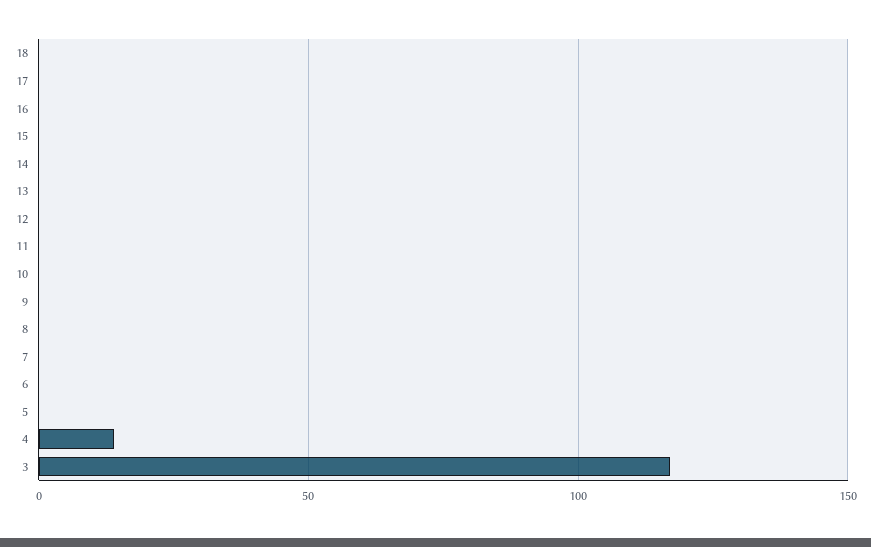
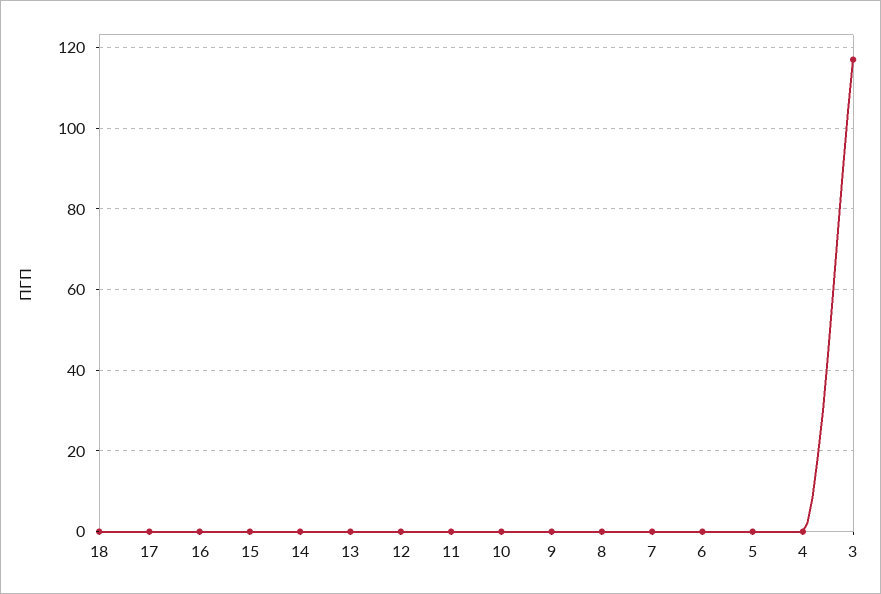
  {
    "18": 0,
    "17": 0,
    "16": 0,
    "15": 0,
    "14": 0,
    "13": 0,
    "12": 0,
    "11": 0,
    "10": 0,
    "9": 0,
    "8": 0,
    "7": 0,
    "6": 0,
    "5": 0,
-   "4": 15,
+   "4": 0,
    "3": 115
  }

